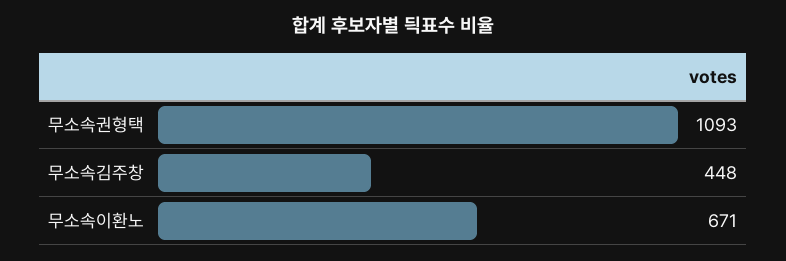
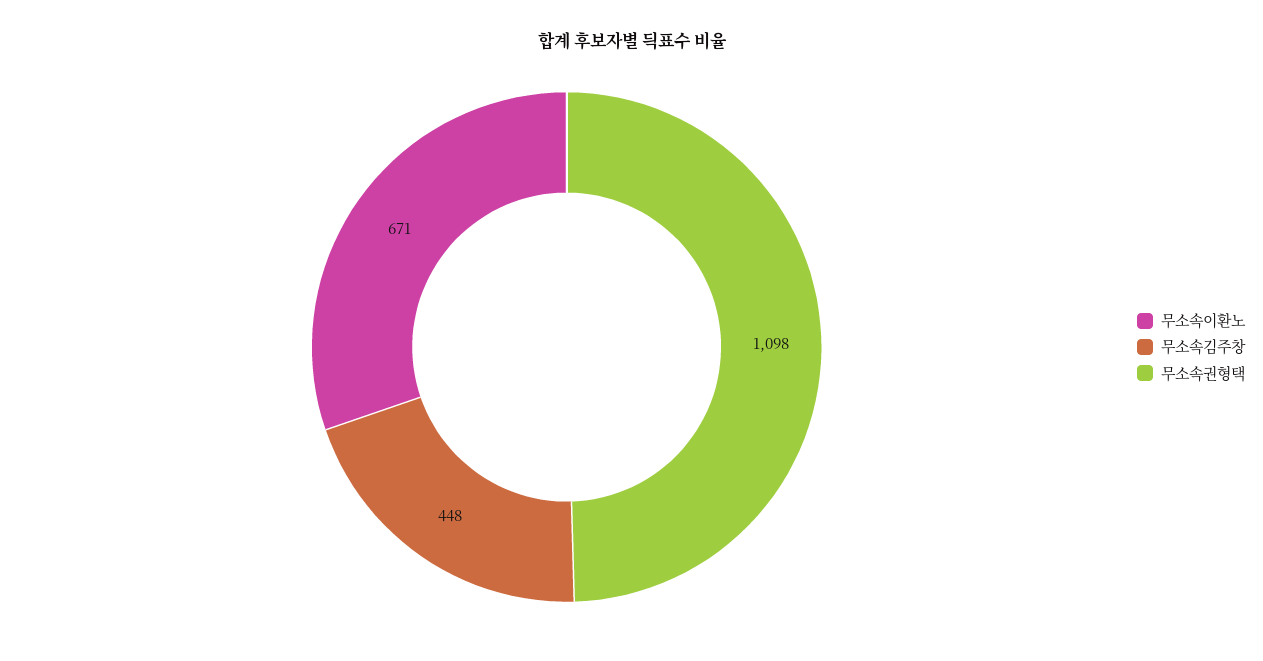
  {
-   "무소속권형택": 1093,
+   "무소속권형택": 1098,
    "무소속김주창": 448,
    "무소속이환노": 671
  }

